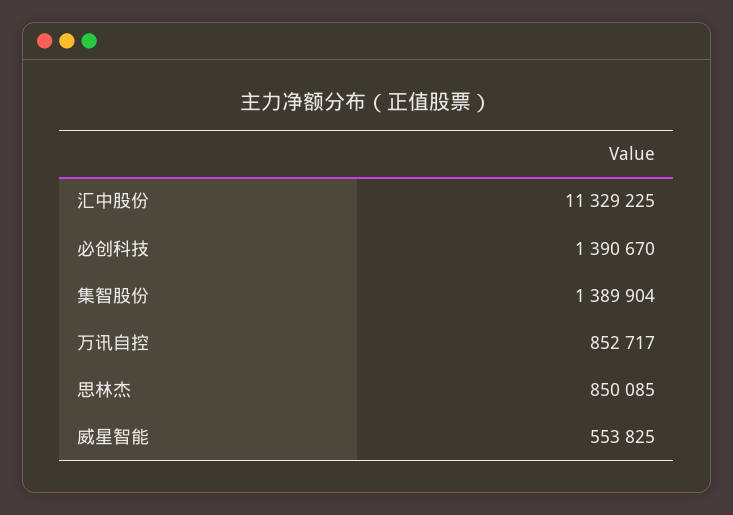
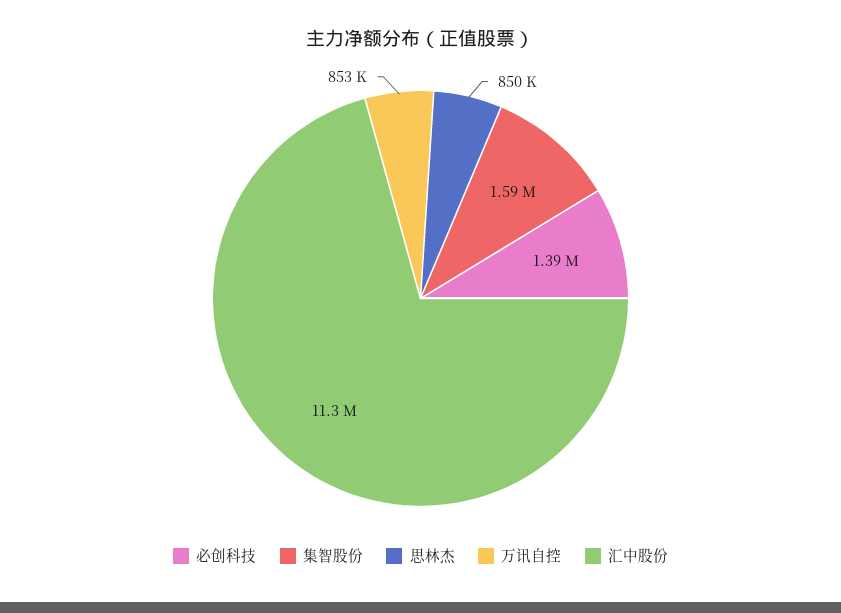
  {
    "汇中股份": 11329225,
    "必创科技": 1390670,
-   "集智股份": 1389904,
+   "集智股份": 1590000,
    "万讯自控": 852717,
-   "思林杰": 850085,
+   "思林杰": 850085
-   "威星智能": 553825
  }

